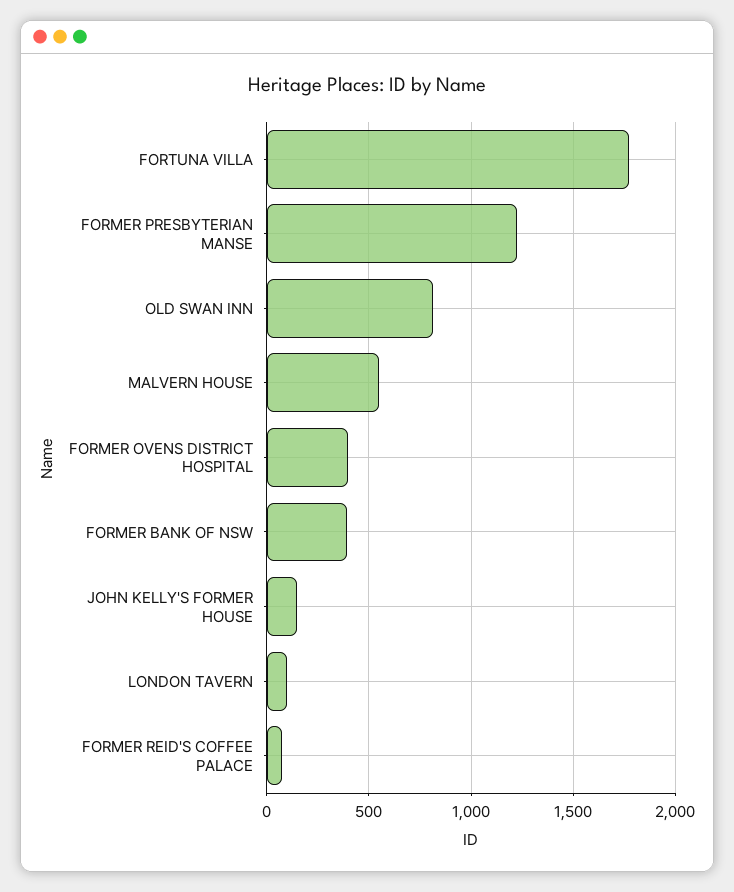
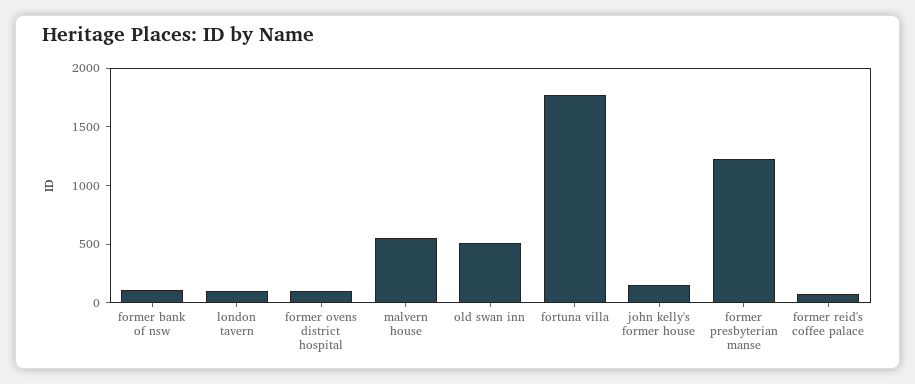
  {
    "FORTUNA VILLA": 1800,
    "FORMER PRESBYTERIAN MANSE": 1200,
-   "OLD SWAN INN": 800,
+   "OLD SWAN INN": 500,
    "MALVERN HOUSE": 550,
-   "FORMER OVENS DISTRICT HOSPITAL": 400,
+   "FORMER OVENS DISTRICT HOSPITAL": 100,
-   "FORMER BANK OF NSW": 400,
+   "FORMER BANK OF NSW": 100,
    "JOHN KELLY'S FORMER HOUSE": 150,
    "LONDON TAVERN": 100,
    "FORMER REID'S COFFEE PALACE": 100
  }

